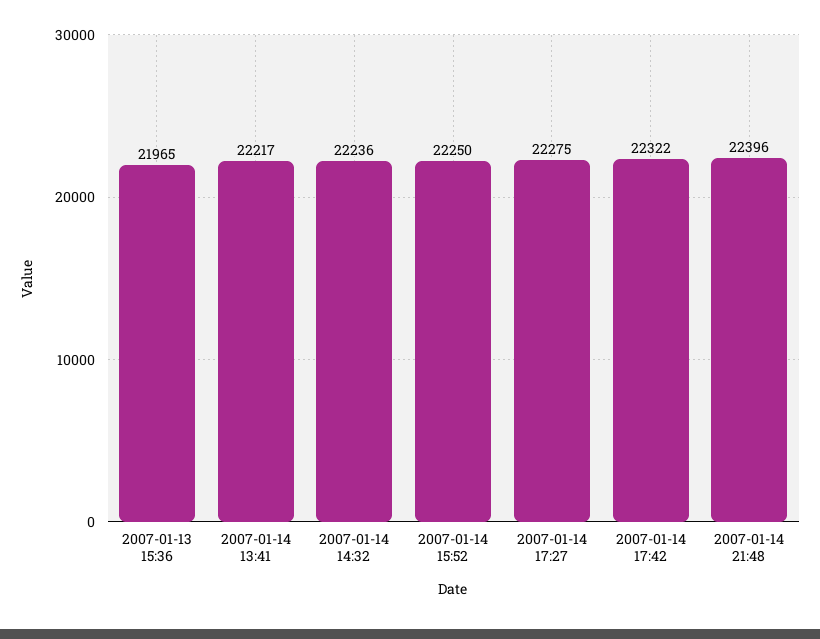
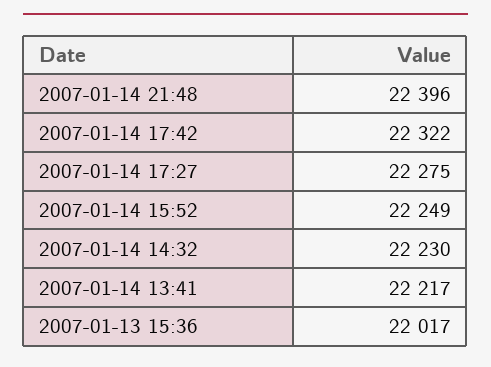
  {
-   "2007-01-13 15:36": 21965,
+   "2007-01-13 15:36": 22017,
    "2007-01-14 13:41": 22217,
-   "2007-01-14 14:32": 22236,
+   "2007-01-14 14:32": 22230,
-   "2007-01-14 15:52": 22250,
+   "2007-01-14 15:52": 22249,
    "2007-01-14 17:27": 22275,
    "2007-01-14 17:42": 22322,
    "2007-01-14 21:48": 22396
  }

